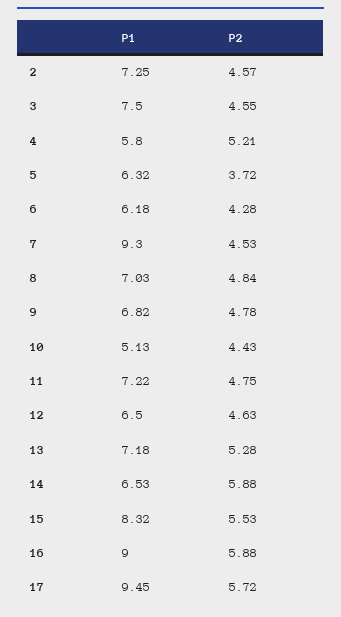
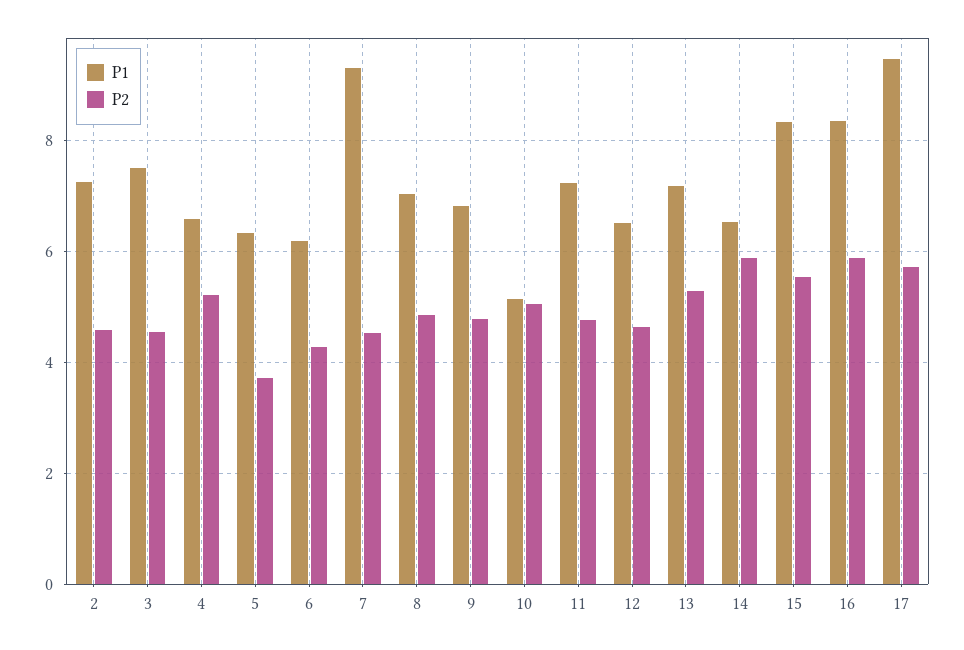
  {
    "P1": {
      "2": 7.25,
      "3": 7.5,
-     "4": 5.8,
+     "4": 6.6,
      "5": 6.32,
      "6": 6.18,
      "7": 9.3,
      "8": 7.03,
      "9": 6.82,
      "10": 5.13,
      "11": 7.22,
      "12": 6.5,
      "13": 7.18,
      "14": 6.53,
      "15": 8.32,
-     "16": 9,
+     "16": 8.4,
      "17": 9.45
    },
    "P2": {
      "2": 4.57,
      "3": 4.55,
      "4": 5.21,
      "5": 3.72,
      "6": 4.28,
      "7": 4.53,
      "8": 4.84,
      "9": 4.78,
-     "10": 4.43,
+     "10": 5,
      "11": 4.75,
      "12": 4.63,
      "13": 5.28,
      "14": 5.88,
      "15": 5.53,
      "16": 5.88,
      "17": 5.72
    }
  }

